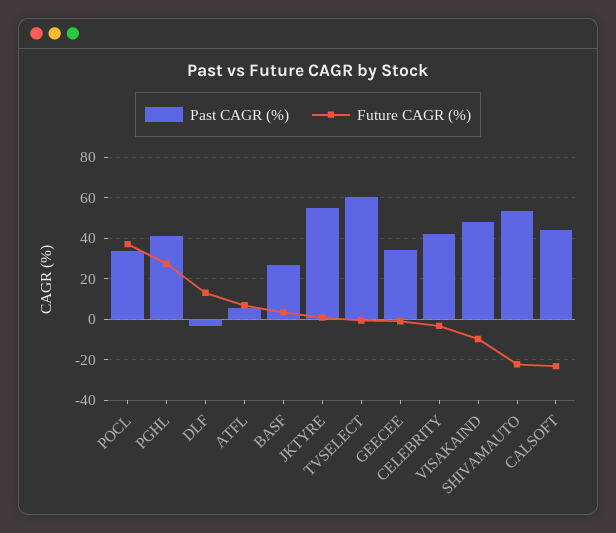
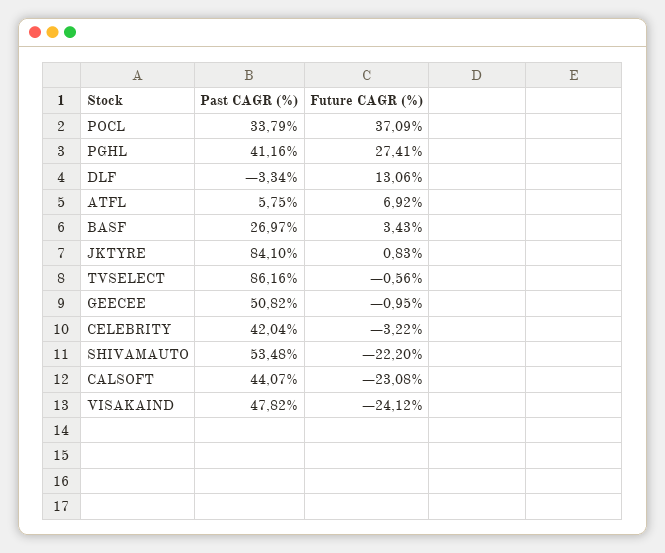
  {
    "Past CAGR (%)": {
      "POCL": 33.79,
      "PGHL": 41.16,
      "DLF": -3.34,
      "ATFL": 5.75,
      "BASF": 26.97,
-     "JKTYRE": 55,
+     "JKTYRE": 84.1,
-     "TVSELECT": 60,
+     "TVSELECT": 86.16,
-     "GEECEE": 35,
+     "GEECEE": 50.82,
      "CELEBRITY": 42.04,
      "VISAKAIND": 47.82,
      "SHIVAMAUTO": 53.48,
      "CALSOFT": 44.07
    },
    "Future CAGR (%)": {
      "POCL": 37.09,
      "PGHL": 27.41,
      "DLF": 13.06,
      "ATFL": 6.92,
      "BASF": 3.43,
      "JKTYRE": 0.83,
      "TVSELECT": -0.56,
      "GEECEE": -0.95,
      "CELEBRITY": -3.22,
-     "VISAKAIND": -10,
+     "VISAKAIND": -24.12,
      "SHIVAMAUTO": -22.2,
      "CALSOFT": -23.08
    }
  }

